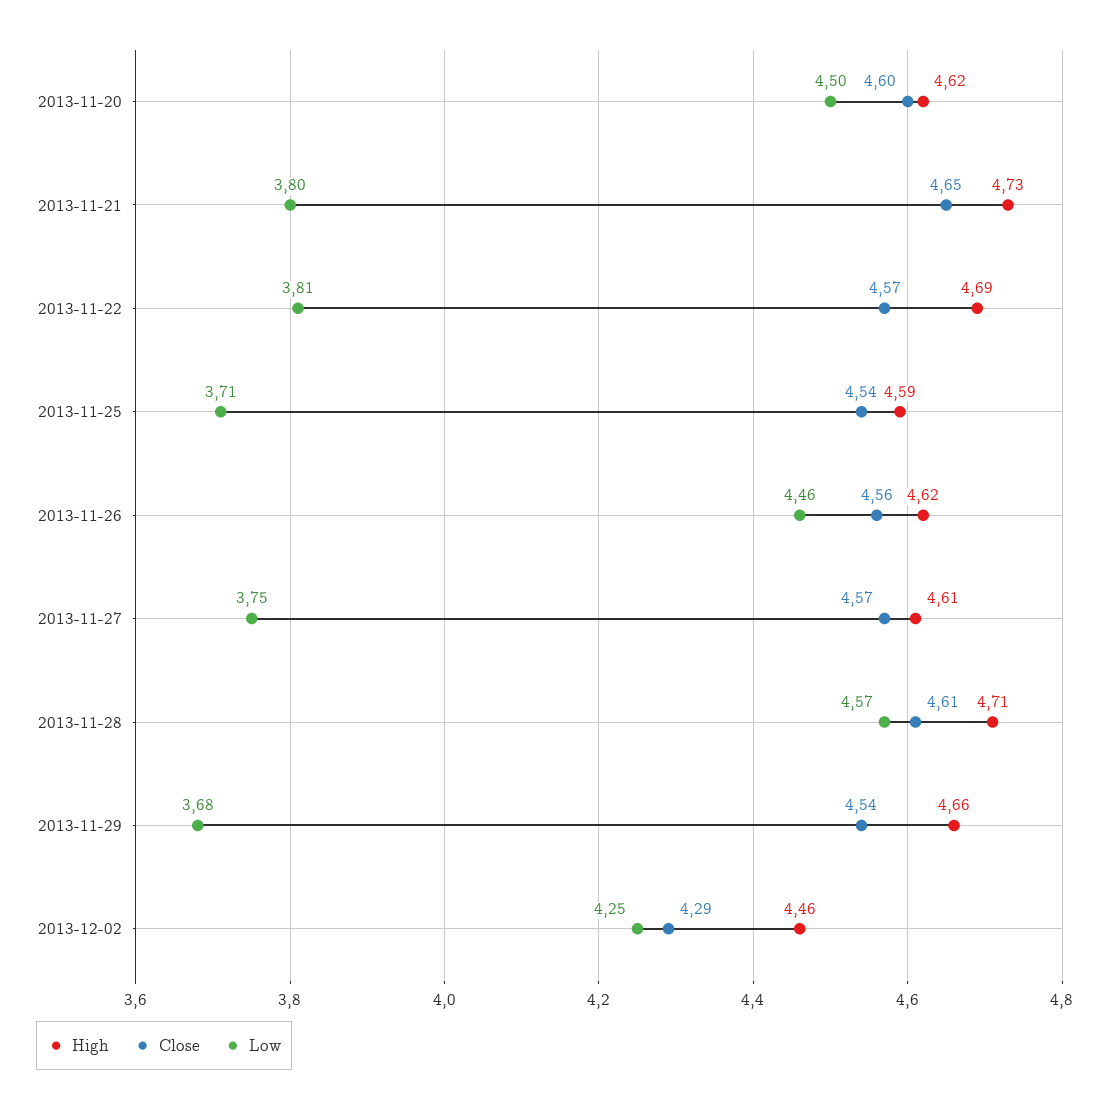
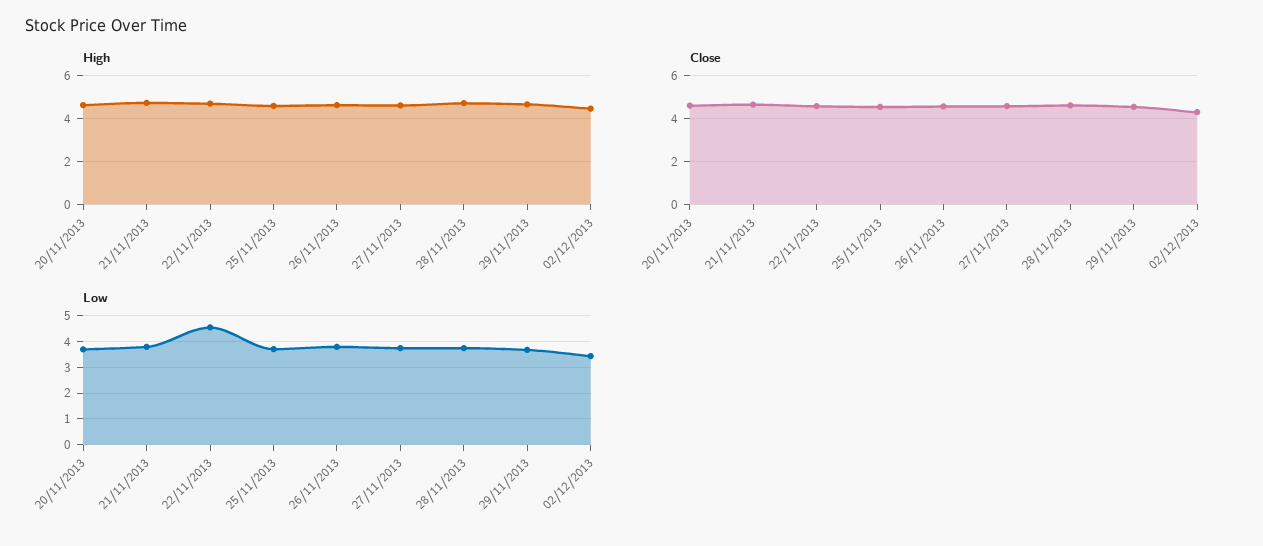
  {
    "High": {
      "2013-11-20": 4.62,
      "2013-11-21": 4.73,
      "2013-11-22": 4.69,
      "2013-11-25": 4.59,
      "2013-11-26": 4.62,
      "2013-11-27": 4.61,
      "2013-11-28": 4.71,
      "2013-11-29": 4.66,
      "2013-12-02": 4.46
    },
    "Close": {
      "2013-11-20": 4.6,
      "2013-11-21": 4.65,
      "2013-11-22": 4.57,
      "2013-11-25": 4.54,
      "2013-11-26": 4.56,
      "2013-11-27": 4.57,
      "2013-11-28": 4.61,
      "2013-11-29": 4.54,
      "2013-12-02": 4.29
    },
    "Low": {
-     "2013-11-20": 4.5,
+     "2013-11-20": 3.75,
      "2013-11-21": 3.8,
-     "2013-11-22": 3.81,
+     "2013-11-22": 4.5,
      "2013-11-25": 3.71,
-     "2013-11-26": 4.46,
+     "2013-11-26": 3.75,
      "2013-11-27": 3.75,
-     "2013-11-28": 4.57,
+     "2013-11-28": 3.75,
      "2013-11-29": 3.68,
-     "2013-12-02": 4.25
+     "2013-12-02": 3.5
    }
  }

